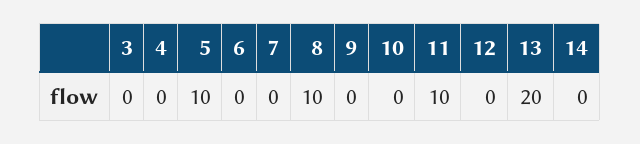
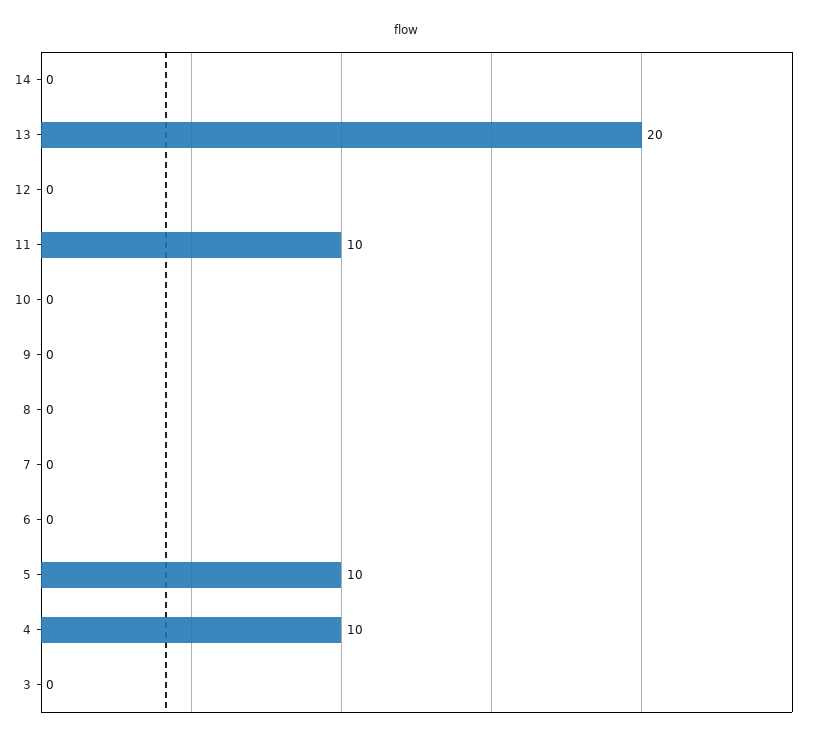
  {
    "3": 0,
-   "4": 0,
+   "4": 10,
    "5": 10,
    "6": 0,
    "7": 0,
-   "8": 10,
+   "8": 0,
    "9": 0,
    "10": 0,
    "11": 10,
    "12": 0,
    "13": 20,
    "14": 0
  }

